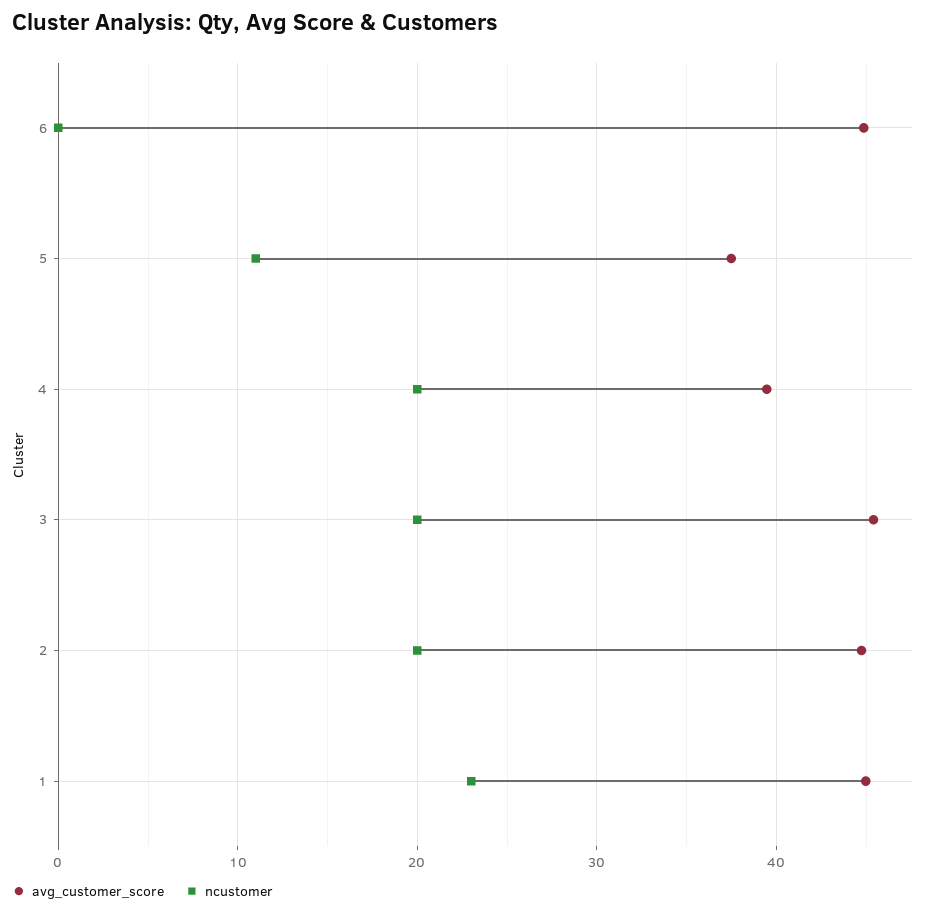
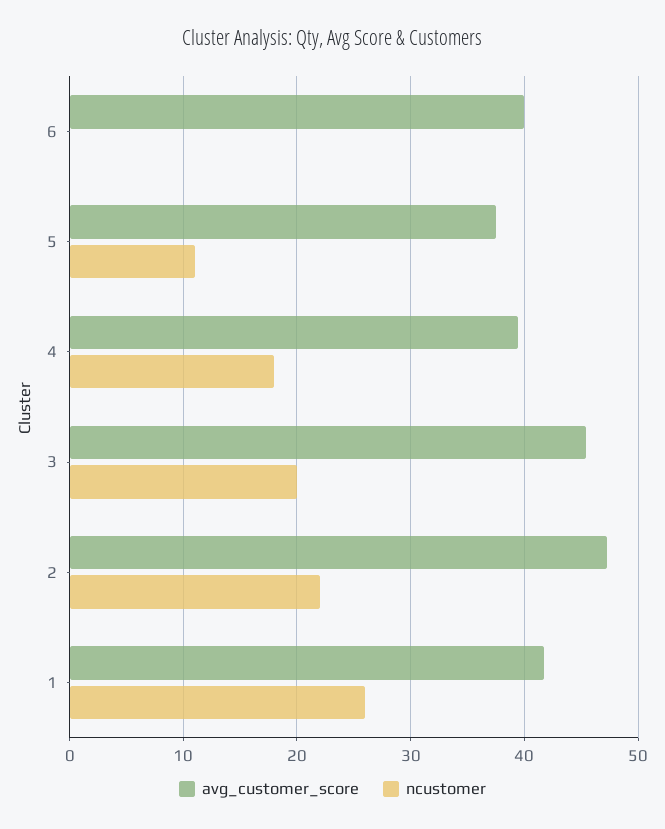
  {
    "avg_customer_score": {
-     "6": 45,
+     "6": 40,
      "5": 37,
      "4": 39,
      "3": 45,
-     "2": 45,
+     "2": 47,
-     "1": 45
+     "1": 42
    },
    "ncustomer": {
      "6": 0,
      "5": 11,
-     "4": 20,
+     "4": 18,
      "3": 20,
-     "2": 20,
+     "2": 22,
-     "1": 23
+     "1": 26
    }
  }

